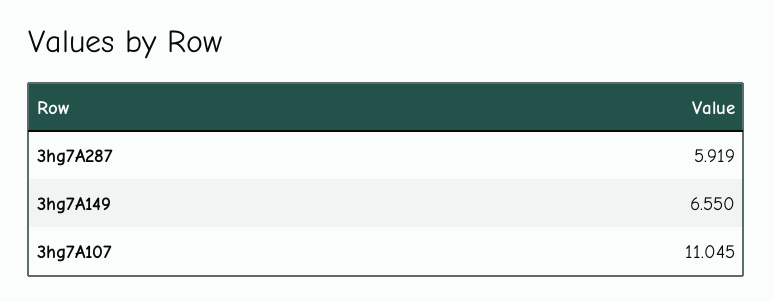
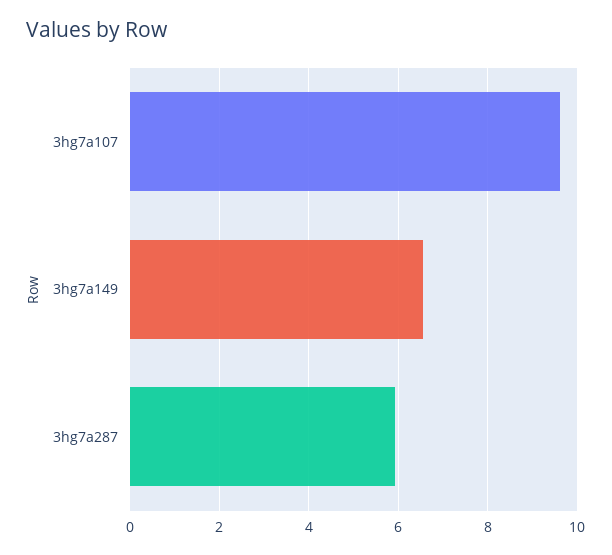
  {
    "3hg7A287": 5.919,
    "3hg7A149": 6.55,
-   "3hg7A107": 11.045
+   "3hg7A107": 9.6
  }

